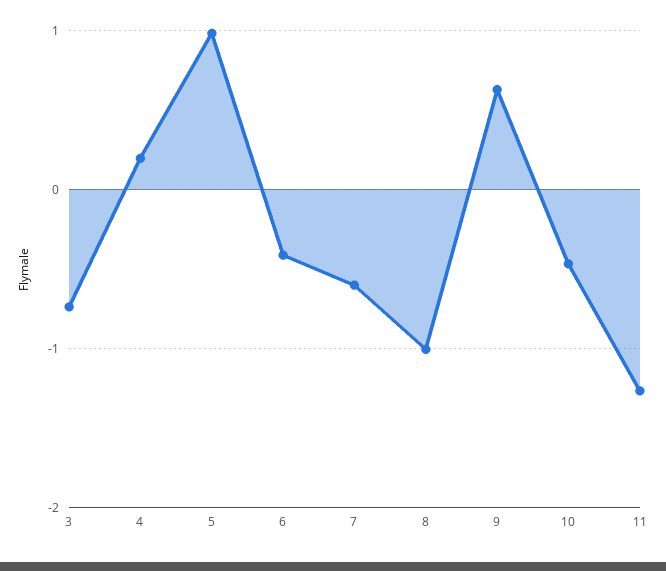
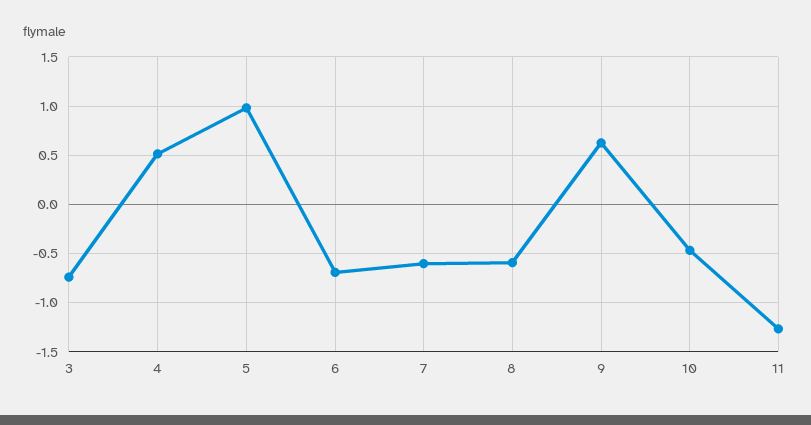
  {
    "3": -0.7,
-   "4": 0.2,
+   "4": 0.5,
    "5": 1,
-   "6": -0.4,
+   "6": -0.7,
    "7": -0.6,
-   "8": -1,
+   "8": -0.6,
    "9": 0.6,
    "10": -0.5,
    "11": -1.3
  }

